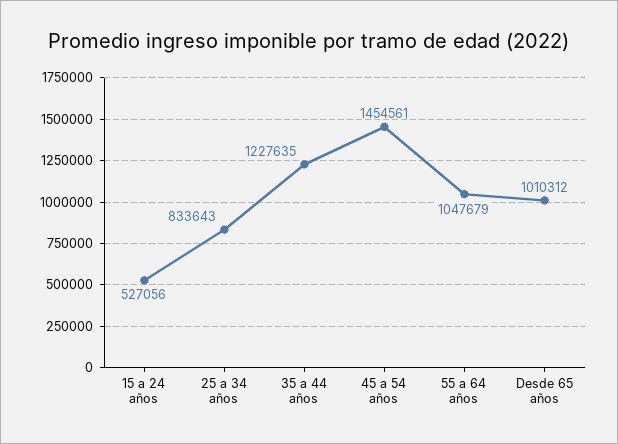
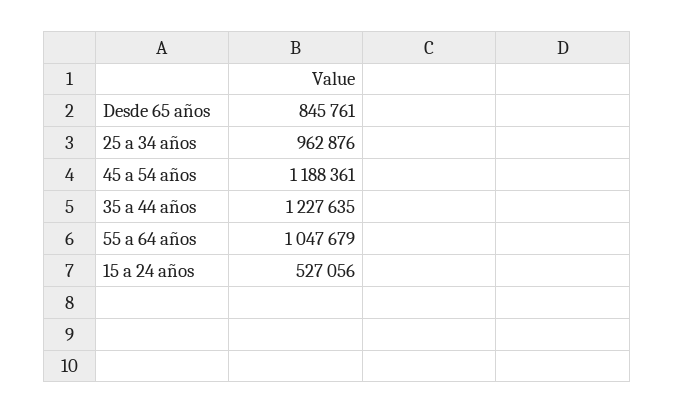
  {
    "15 a 24 años": 527056,
-   "25 a 34 años": 833643,
+   "25 a 34 años": 962876,
    "35 a 44 años": 1227635,
-   "45 a 54 años": 1454561,
+   "45 a 54 años": 1188361,
    "55 a 64 años": 1047679,
-   "Desde 65 años": 1010312
+   "Desde 65 años": 845761
  }

